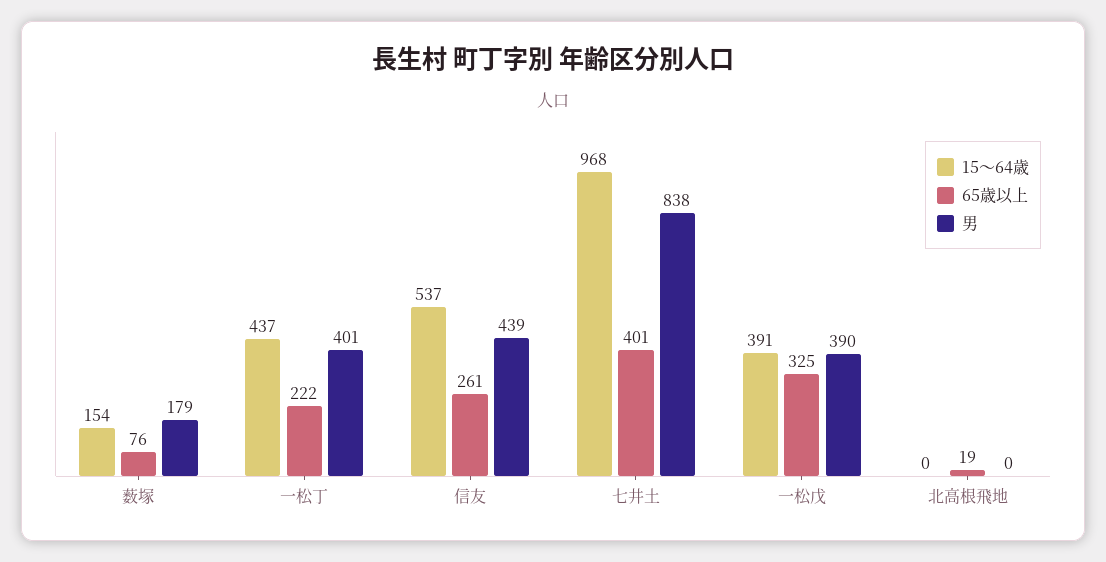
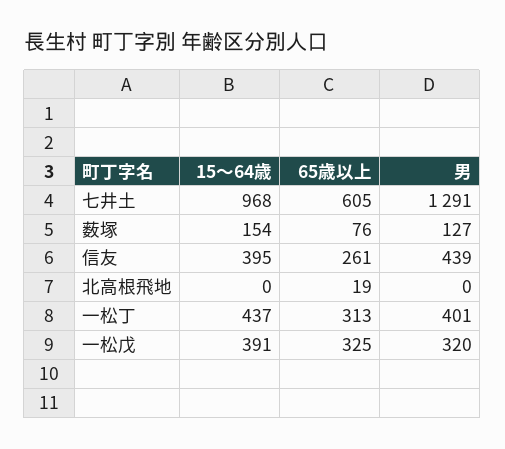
  {
    "15～64歳": {
      "薮塚": 154,
      "一松丁": 437,
-     "信友": 537,
+     "信友": 395,
      "七井土": 968,
      "一松戊": 391,
      "北高根飛地": 0
    },
    "65歳以上": {
      "薮塚": 76,
-     "一松丁": 222,
+     "一松丁": 313,
      "信友": 261,
-     "七井土": 401,
+     "七井土": 605,
      "一松戊": 325,
      "北高根飛地": 19
    },
    "男": {
-     "薮塚": 179,
+     "薮塚": 127,
      "一松丁": 401,
      "信友": 439,
-     "七井土": 838,
+     "七井土": 1291,
-     "一松戊": 390,
+     "一松戊": 320,
      "北高根飛地": 0
    }
  }

